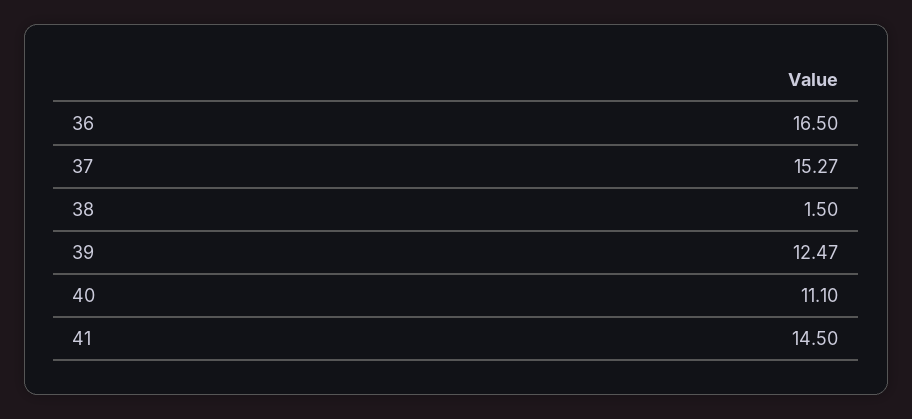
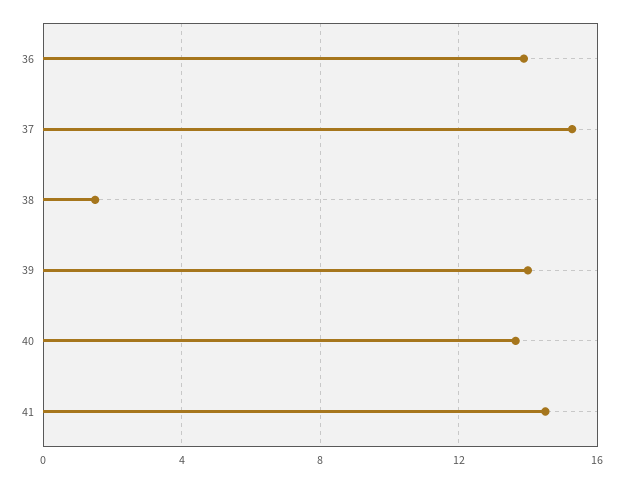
  {
-   "36": 16.5,
+   "36": 14,
    "37": 15.27,
    "38": 1.5,
-   "39": 12.47,
+   "39": 14,
-   "40": 11.1,
+   "40": 13.5,
    "41": 14.5
  }

